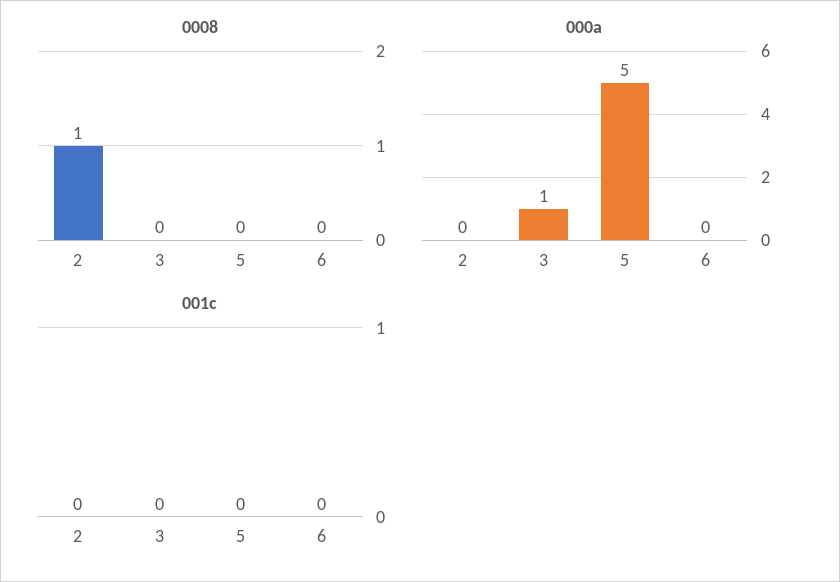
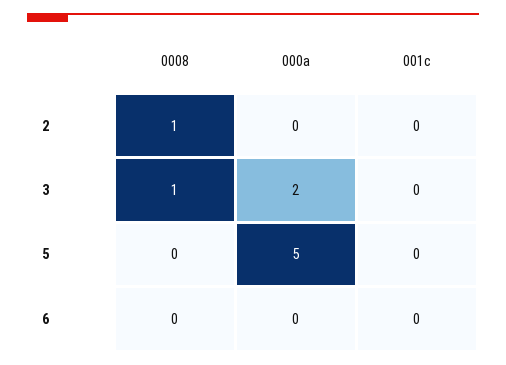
  {
    "0008": {
      "2": 1,
-     "3": 0,
+     "3": 1,
      "5": 0,
      "6": 0
    },
    "000a": {
      "2": 0,
-     "3": 1,
+     "3": 2,
      "5": 5,
      "6": 0
    },
    "001c": {
      "2": 0,
      "3": 0,
      "5": 0,
      "6": 0
    }
  }

